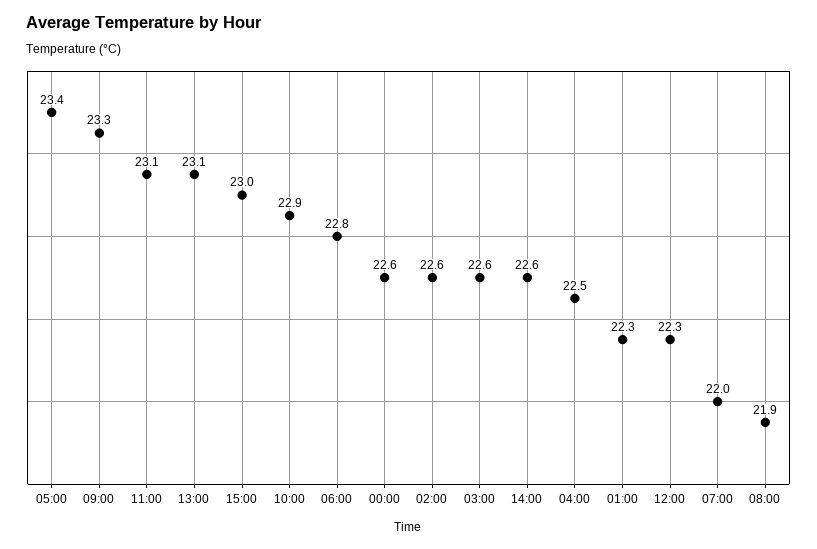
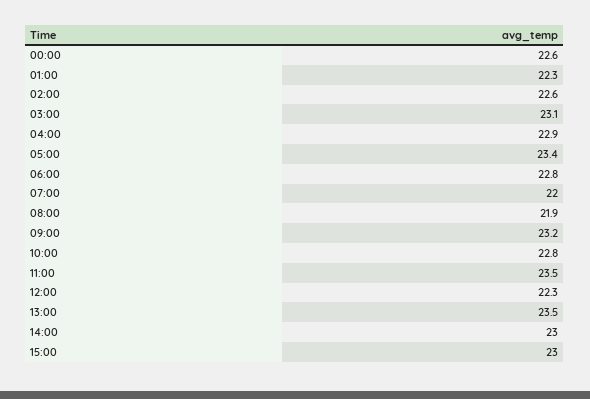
  {
    "05:00": 23.4,
-   "09:00": 23.3,
+   "09:00": 23.2,
-   "11:00": 23.1,
+   "11:00": 23.5,
-   "13:00": 23.1,
+   "13:00": 23.5,
    "15:00": 23,
-   "10:00": 22.9,
+   "10:00": 22.8,
    "06:00": 22.8,
    "00:00": 22.6,
    "02:00": 22.6,
-   "03:00": 22.6,
+   "03:00": 23.1,
-   "14:00": 22.6,
+   "14:00": 23,
-   "04:00": 22.5,
+   "04:00": 22.9,
    "01:00": 22.3,
    "12:00": 22.3,
    "07:00": 22,
    "08:00": 21.9
  }

